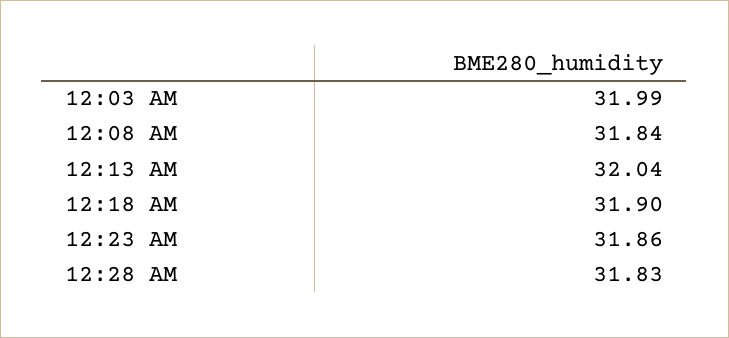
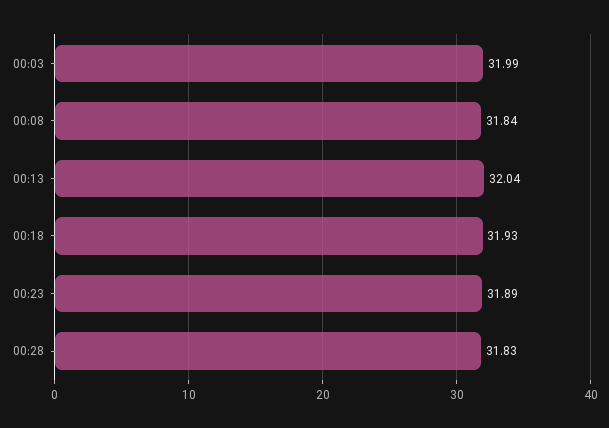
  {
    "12:03 AM": 31.99,
    "12:08 AM": 31.84,
    "12:13 AM": 32.04,
-   "12:18 AM": 31.9,
+   "12:18 AM": 31.93,
-   "12:23 AM": 31.86,
+   "12:23 AM": 31.89,
    "12:28 AM": 31.83
  }

